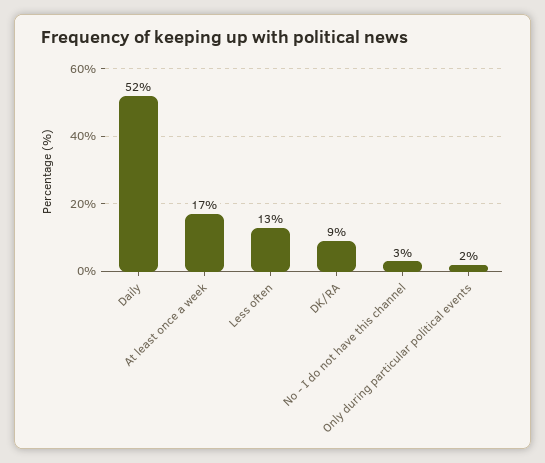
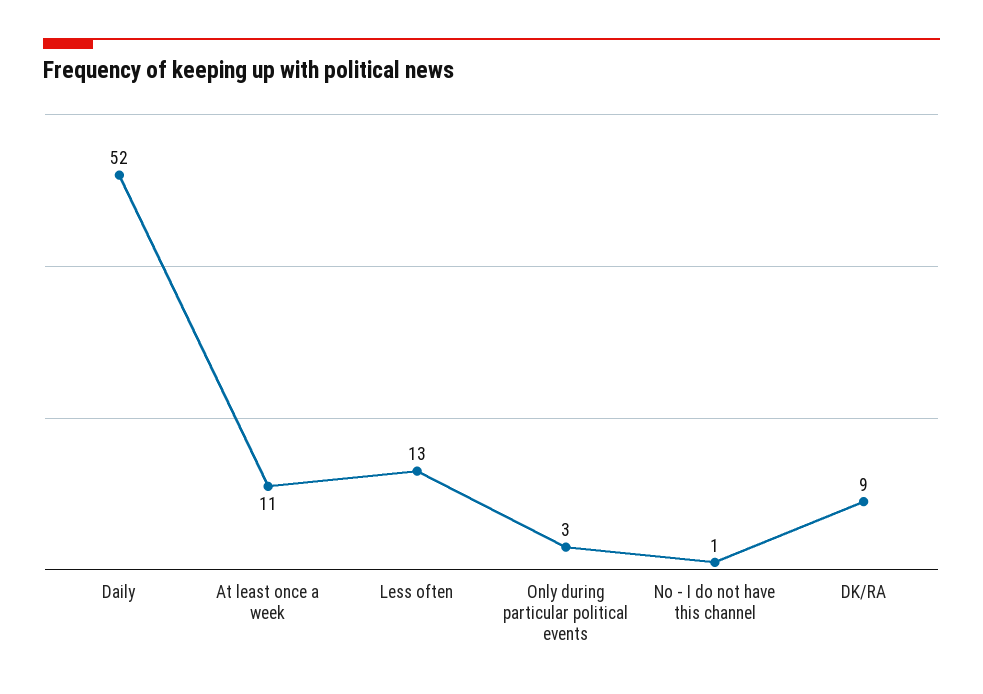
  {
    "Daily": 52,
-   "At least once a week": 17,
+   "At least once a week": 11,
    "Less often": 13,
    "DK/RA": 9,
-   "No - I do not have this channel": 3,
+   "No - I do not have this channel": 1,
-   "Only during particular political events": 2
+   "Only during particular political events": 3
  }

